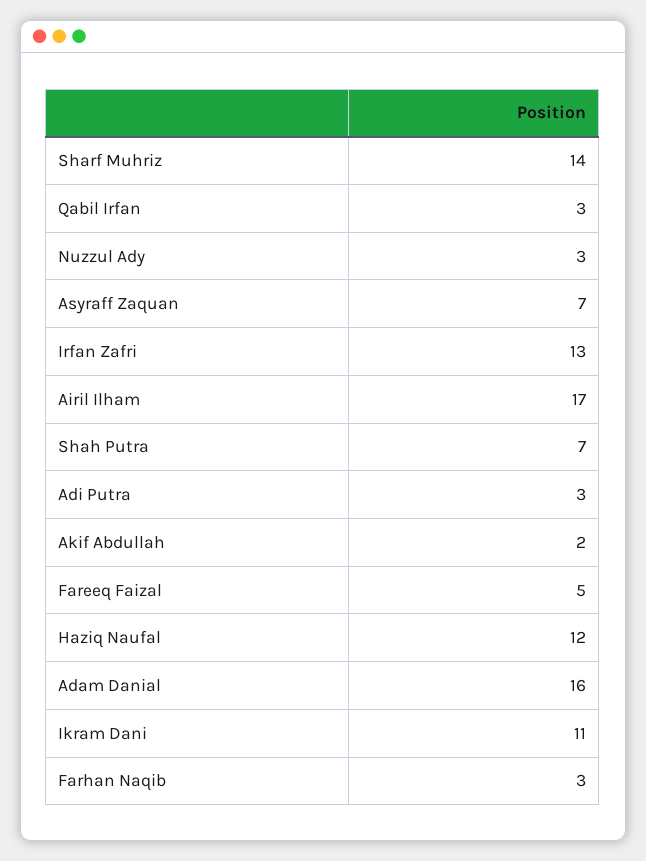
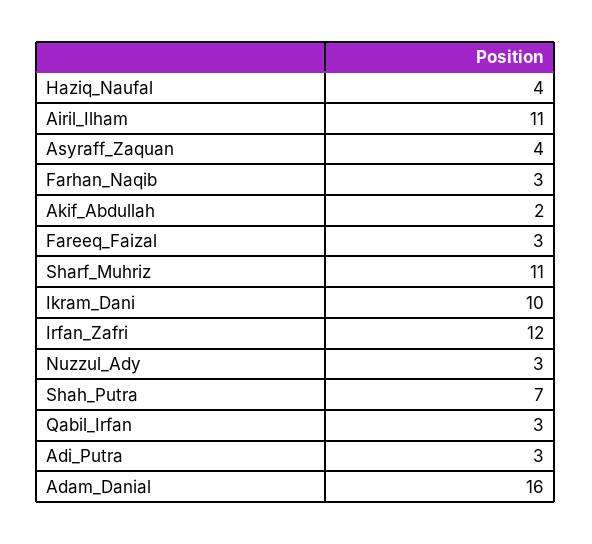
  {
-   "Sharf Muhriz": 14,
+   "Sharf Muhriz": 11,
    "Qabil Irfan": 3,
    "Nuzzul Ady": 3,
-   "Asyraff Zaquan": 7,
+   "Asyraff Zaquan": 4,
-   "Irfan Zafri": 13,
+   "Irfan Zafri": 12,
-   "Airil Ilham": 17,
+   "Airil Ilham": 11,
    "Shah Putra": 7,
    "Adi Putra": 3,
    "Akif Abdullah": 2,
-   "Fareeq Faizal": 5,
+   "Fareeq Faizal": 3,
-   "Haziq Naufal": 12,
+   "Haziq Naufal": 4,
    "Adam Danial": 16,
-   "Ikram Dani": 11,
+   "Ikram Dani": 10,
    "Farhan Naqib": 3
  }

